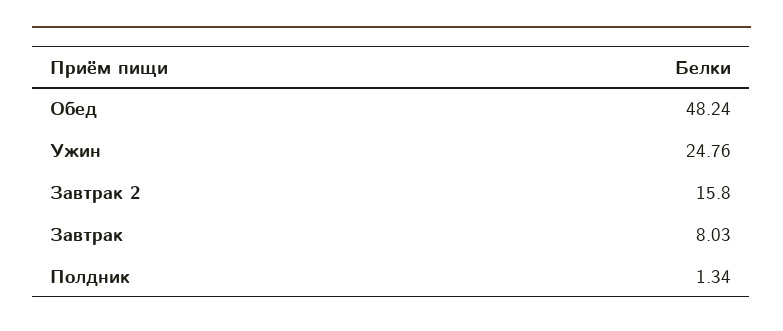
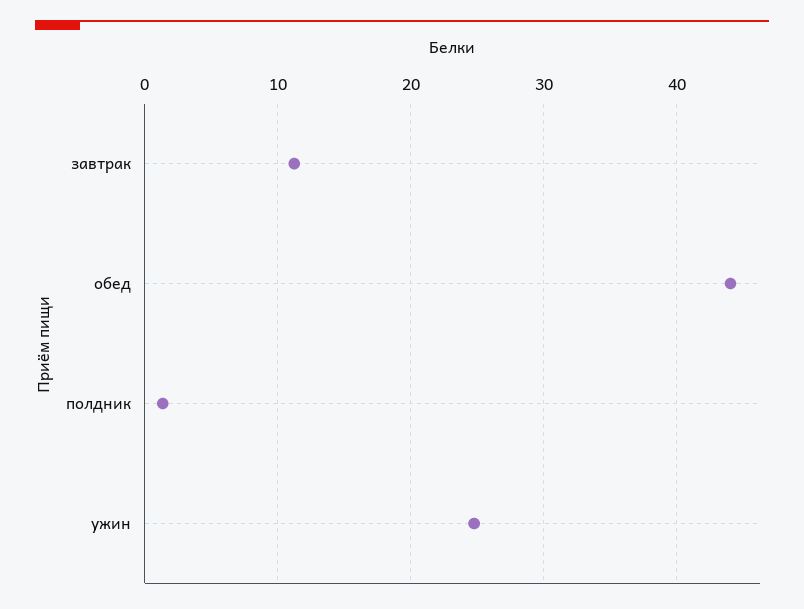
  {
-   "Обед": 48.24,
+   "Обед": 44,
    "Ужин": 24.76,
-   "Завтрак 2": 15.8,
-   "Завтрак": 8.03,
+   "Завтрак": 11,
    "Полдник": 1.34
  }

